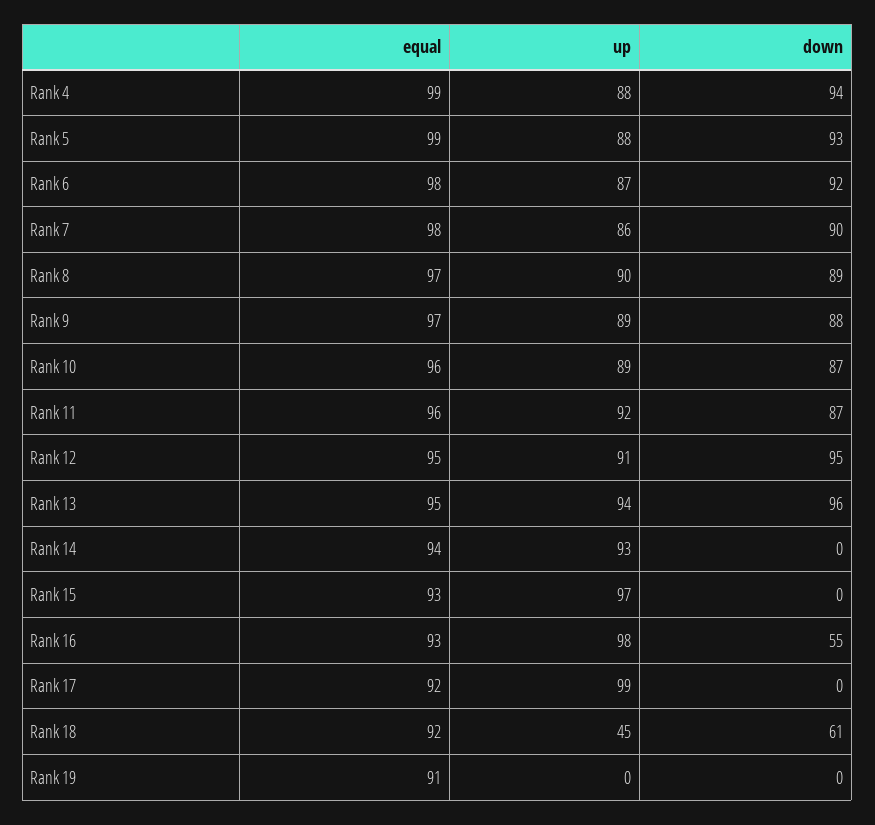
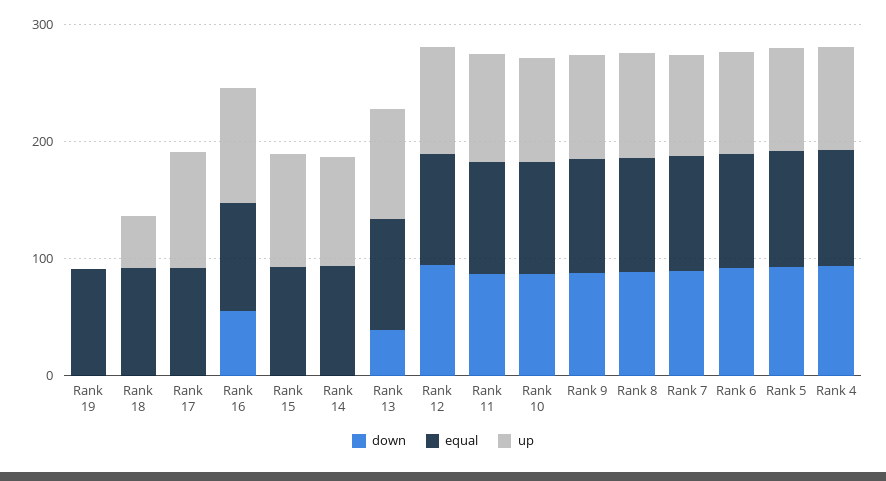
  {
    "equal": {
      "Rank 4": 99,
      "Rank 5": 99,
      "Rank 6": 98,
      "Rank 7": 98,
      "Rank 8": 97,
      "Rank 9": 97,
      "Rank 10": 96,
      "Rank 11": 96,
      "Rank 12": 95,
      "Rank 13": 95,
      "Rank 14": 94,
      "Rank 15": 93,
      "Rank 16": 93,
      "Rank 17": 92,
      "Rank 18": 92,
      "Rank 19": 91
    },
    "up": {
      "Rank 4": 88,
      "Rank 5": 88,
      "Rank 6": 87,
      "Rank 7": 86,
      "Rank 8": 90,
      "Rank 9": 89,
      "Rank 10": 89,
      "Rank 11": 92,
      "Rank 12": 91,
      "Rank 13": 94,
      "Rank 14": 93,
      "Rank 15": 97,
      "Rank 16": 98,
      "Rank 17": 99,
      "Rank 18": 45,
      "Rank 19": 0
    },
    "down": {
      "Rank 4": 94,
      "Rank 5": 93,
      "Rank 6": 92,
      "Rank 7": 90,
      "Rank 8": 89,
      "Rank 9": 88,
      "Rank 10": 87,
      "Rank 11": 87,
      "Rank 12": 95,
-     "Rank 13": 96,
+     "Rank 13": 40,
      "Rank 14": 0,
      "Rank 15": 0,
      "Rank 16": 55,
      "Rank 17": 0,
-     "Rank 18": 61,
+     "Rank 18": 0,
      "Rank 19": 0
    }
  }

